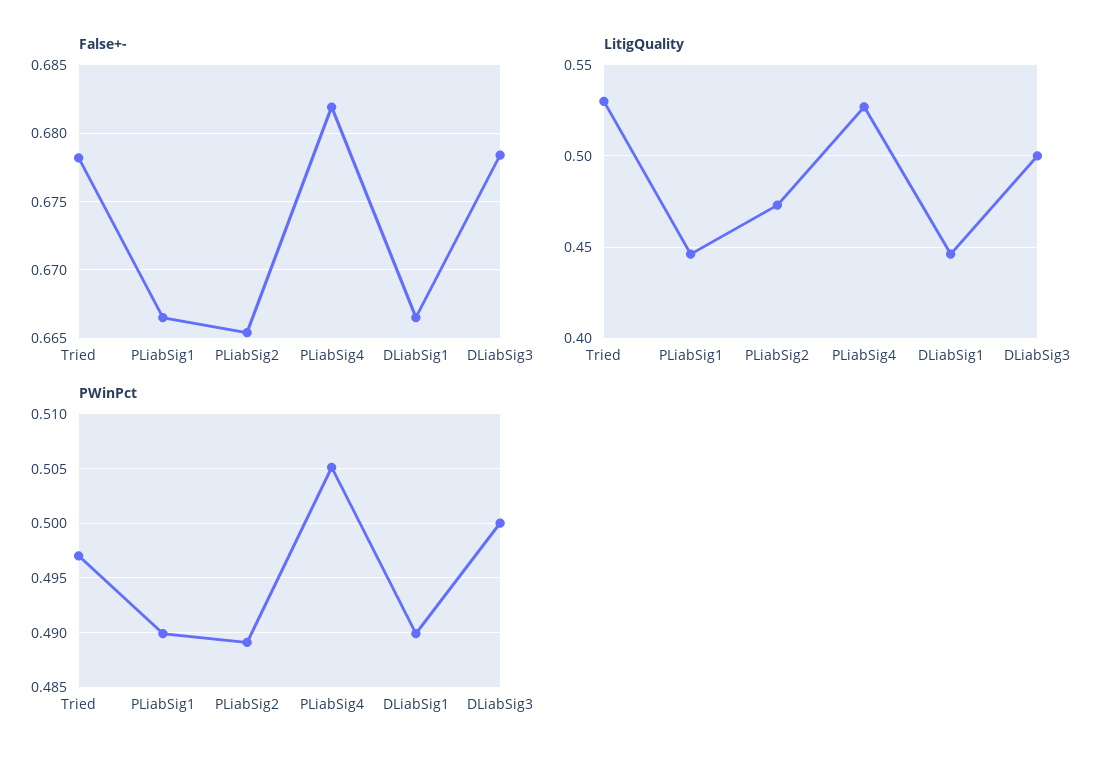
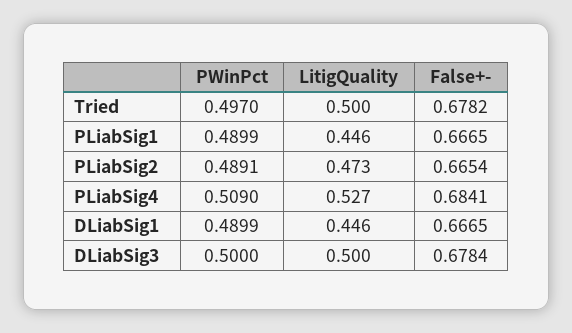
  {
    "False+-": {
      "Tried": 0.6782,
      "PLiabSig1": 0.6665,
      "PLiabSig2": 0.6654,
-     "PLiabSig4": 0.682,
+     "PLiabSig4": 0.6841,
      "DLiabSig1": 0.6665,
      "DLiabSig3": 0.6784
    },
    "LitigQuality": {
-     "Tried": 0.53,
+     "Tried": 0.5,
      "PLiabSig1": 0.446,
      "PLiabSig2": 0.473,
      "PLiabSig4": 0.527,
      "DLiabSig1": 0.446,
      "DLiabSig3": 0.5
    },
    "PWinPct": {
      "Tried": 0.497,
      "PLiabSig1": 0.4899,
      "PLiabSig2": 0.4891,
-     "PLiabSig4": 0.505,
+     "PLiabSig4": 0.509,
      "DLiabSig1": 0.4899,
      "DLiabSig3": 0.5
    }
  }

